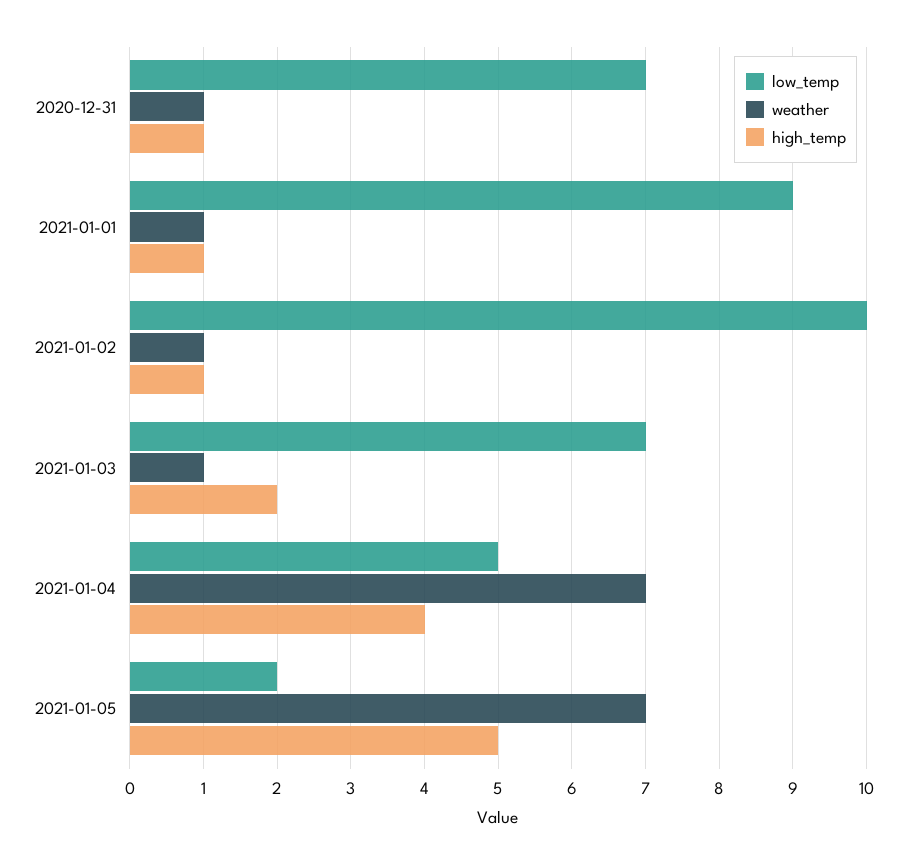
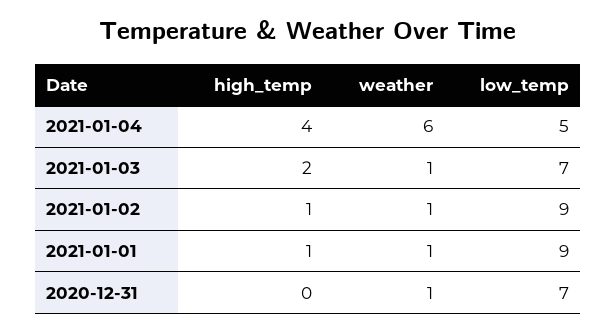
  {
    "low_temp": {
      "2020-12-31": 7,
      "2021-01-01": 9,
-     "2021-01-02": 10,
+     "2021-01-02": 9,
      "2021-01-03": 7,
-     "2021-01-04": 5,
+     "2021-01-04": 5
-     "2021-01-05": 2
    },
    "weather": {
      "2020-12-31": 1,
      "2021-01-01": 1,
      "2021-01-02": 1,
      "2021-01-03": 1,
-     "2021-01-04": 7,
+     "2021-01-04": 6
-     "2021-01-05": 7
    },
    "high_temp": {
-     "2020-12-31": 1,
+     "2020-12-31": 0,
      "2021-01-01": 1,
      "2021-01-02": 1,
      "2021-01-03": 2,
-     "2021-01-04": 4,
+     "2021-01-04": 4
-     "2021-01-05": 5
    }
  }

